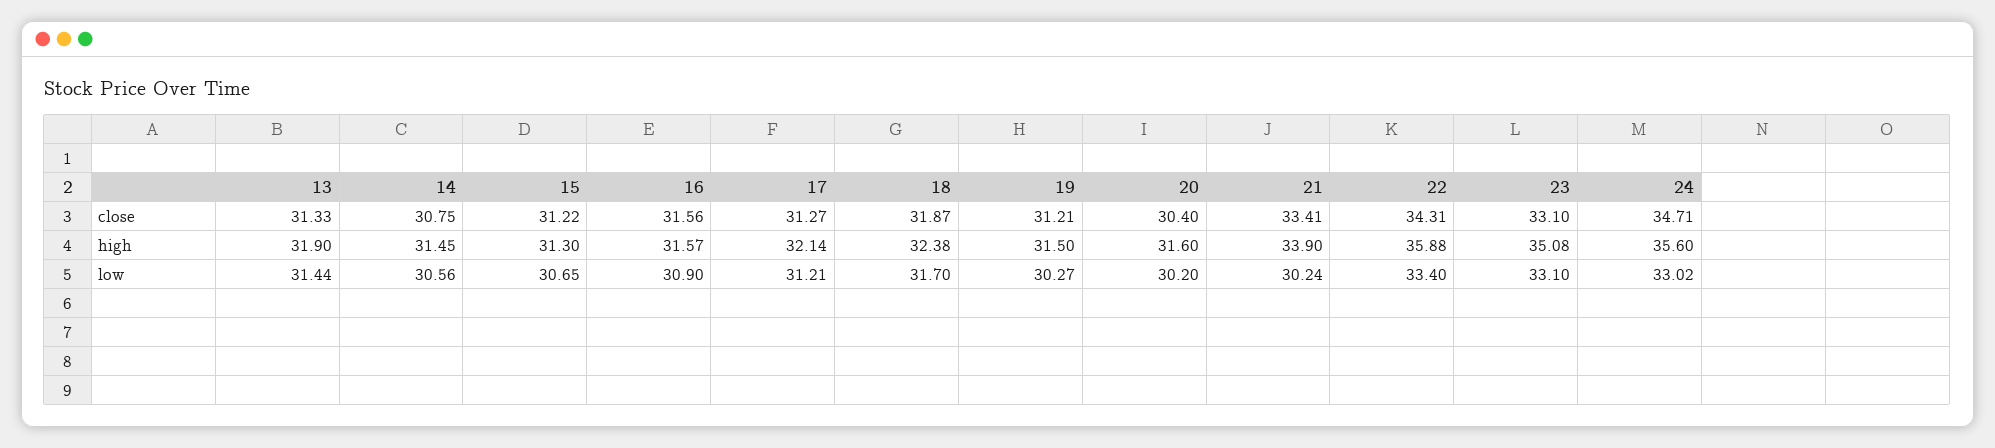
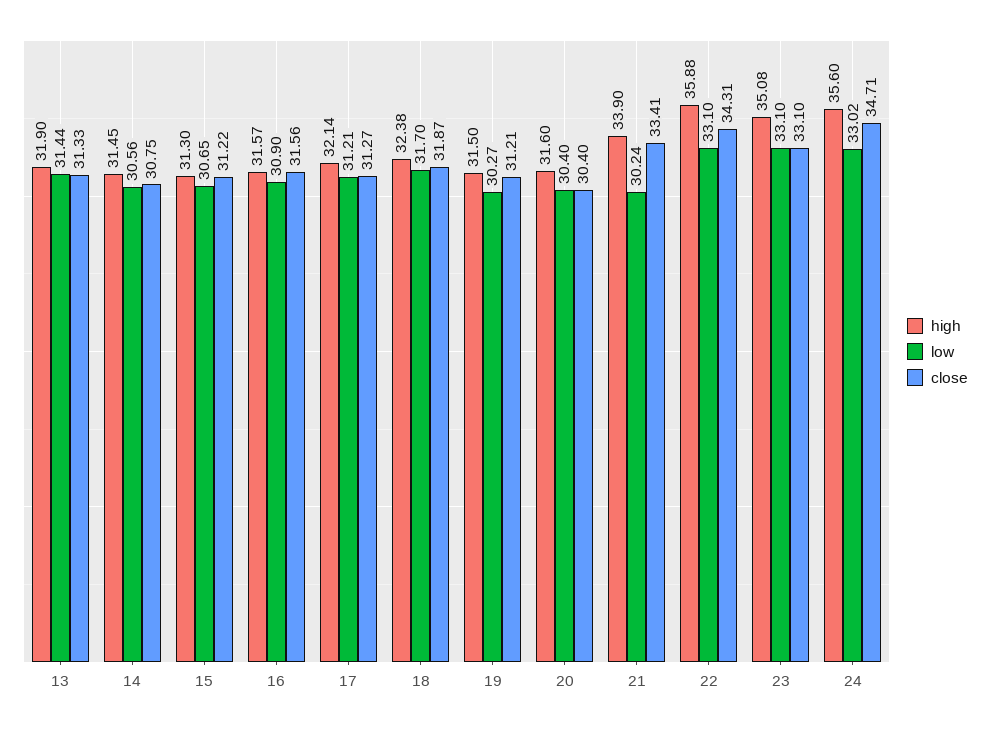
  {
    "close": {
      "13": 31.33,
      "14": 30.75,
      "15": 31.22,
      "16": 31.56,
      "17": 31.27,
      "18": 31.87,
      "19": 31.21,
      "20": 30.4,
      "21": 33.41,
      "22": 34.31,
      "23": 33.1,
      "24": 34.71
    },
    "high": {
      "13": 31.9,
      "14": 31.45,
      "15": 31.3,
      "16": 31.57,
      "17": 32.14,
      "18": 32.38,
      "19": 31.5,
      "20": 31.6,
      "21": 33.9,
      "22": 35.88,
      "23": 35.08,
      "24": 35.6
    },
    "low": {
      "13": 31.44,
      "14": 30.56,
      "15": 30.65,
      "16": 30.9,
      "17": 31.21,
      "18": 31.7,
      "19": 30.27,
-     "20": 30.2,
+     "20": 30.4,
      "21": 30.24,
-     "22": 33.4,
+     "22": 33.1,
      "23": 33.1,
      "24": 33.02
    }
  }

